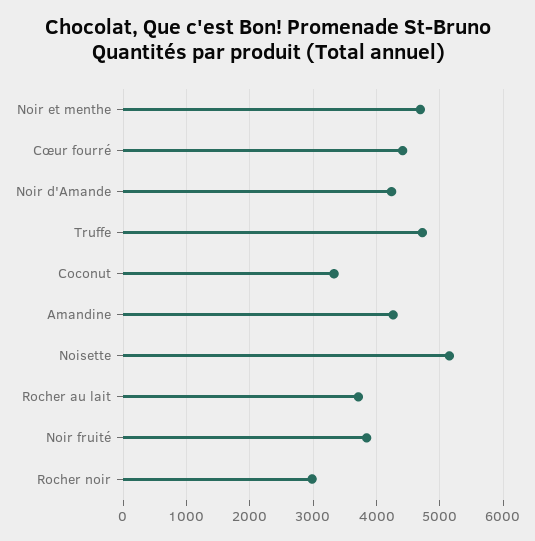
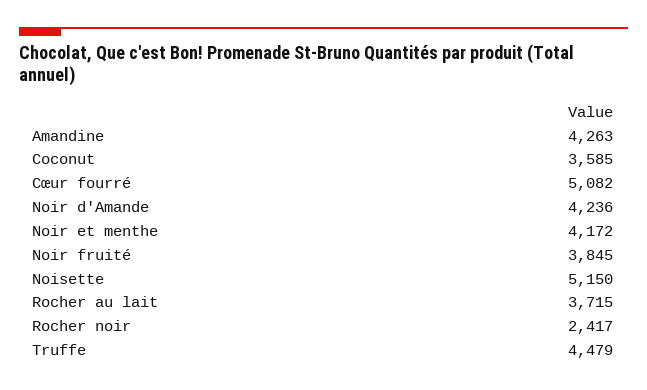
  {
-   "Noir et menthe": 4700,
+   "Noir et menthe": 4172,
-   "Cœur fourré": 4400,
+   "Cœur fourré": 5082,
    "Noir d'Amande": 4236,
-   "Truffe": 4700,
+   "Truffe": 4479,
-   "Coconut": 3300,
+   "Coconut": 3585,
    "Amandine": 4263,
    "Noisette": 5150,
    "Rocher au lait": 3715,
    "Noir fruité": 3845,
-   "Rocher noir": 3000
+   "Rocher noir": 2417
  }

